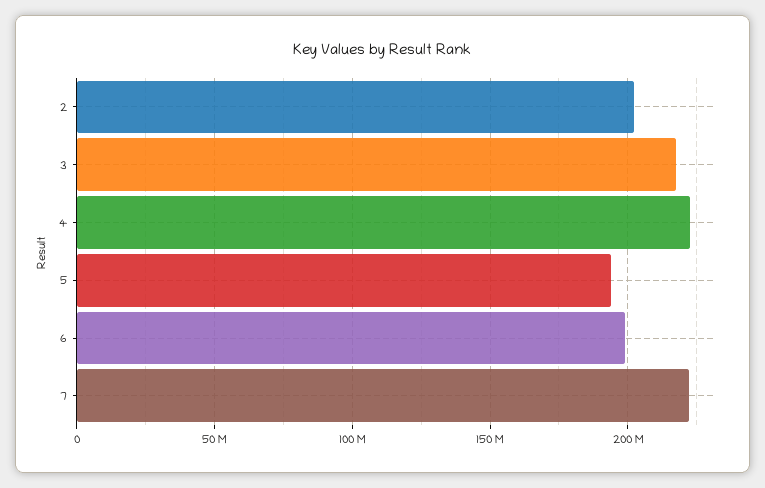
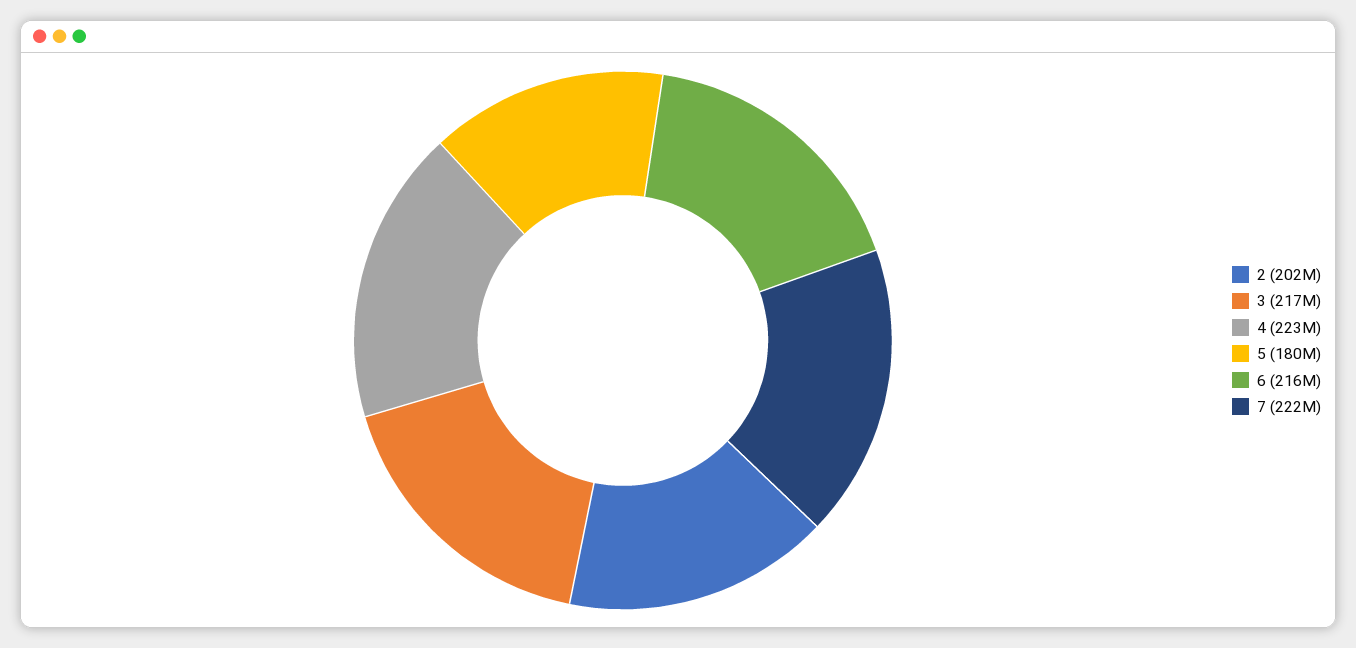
  {
    "2": 202000000,
    "3": 217000000,
    "4": 223000000,
-   "5": 195000000,
+   "5": 180000000,
-   "6": 200000000,
+   "6": 216000000,
    "7": 222000000
  }

